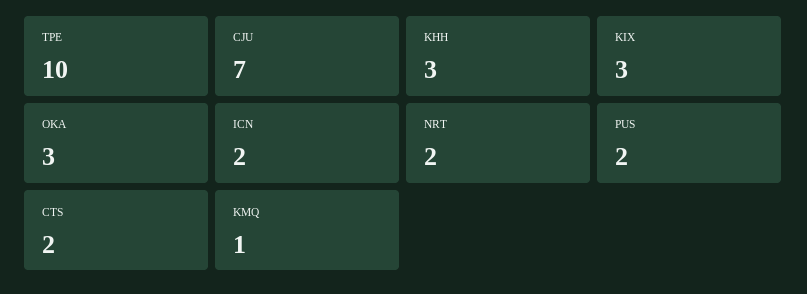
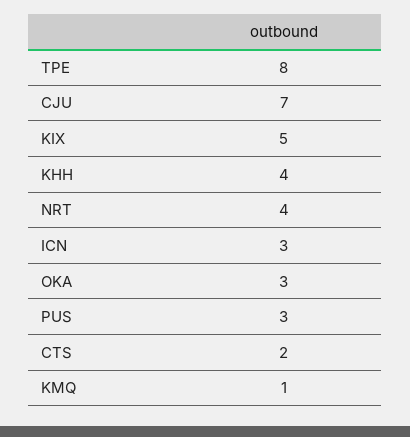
  {
-   "TPE": 10,
+   "TPE": 8,
    "CJU": 7,
-   "KHH": 3,
+   "KHH": 4,
-   "KIX": 3,
+   "KIX": 5,
    "OKA": 3,
-   "ICN": 2,
+   "ICN": 3,
-   "NRT": 2,
+   "NRT": 4,
-   "PUS": 2,
+   "PUS": 3,
    "CTS": 2,
    "KMQ": 1
  }

